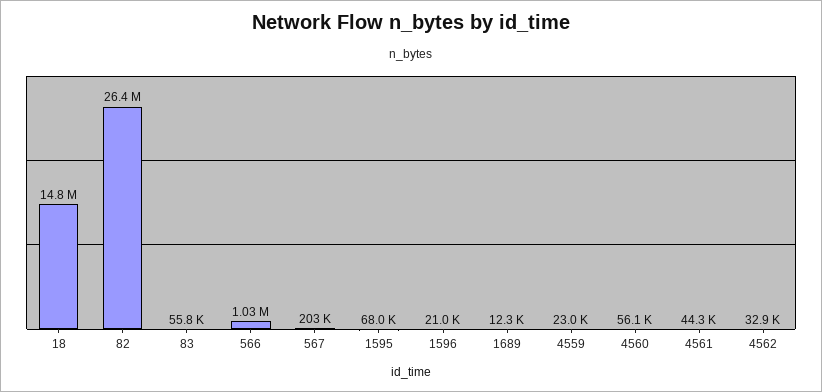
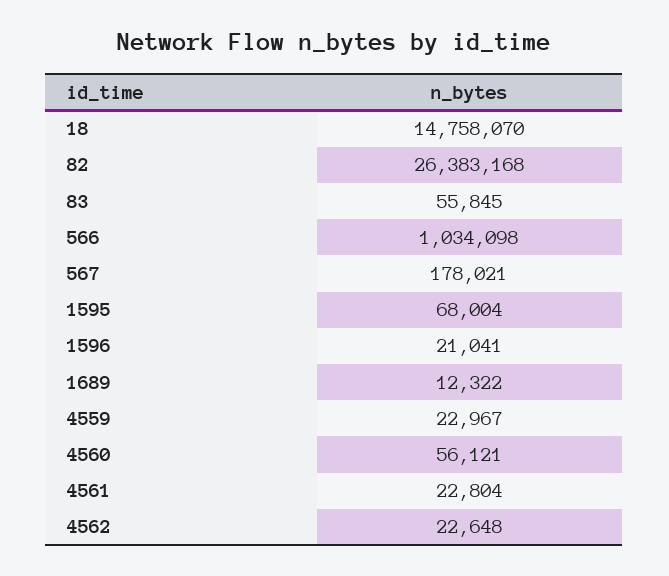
  {
    "18": 14758070,
    "82": 26383168,
    "83": 55845,
    "566": 1034098,
-   "567": 203000,
+   "567": 178021,
    "1595": 68004,
    "1596": 21041,
    "1689": 12322,
    "4559": 22967,
    "4560": 56121,
-   "4561": 44300,
+   "4561": 22804,
-   "4562": 32900
+   "4562": 22648
  }

